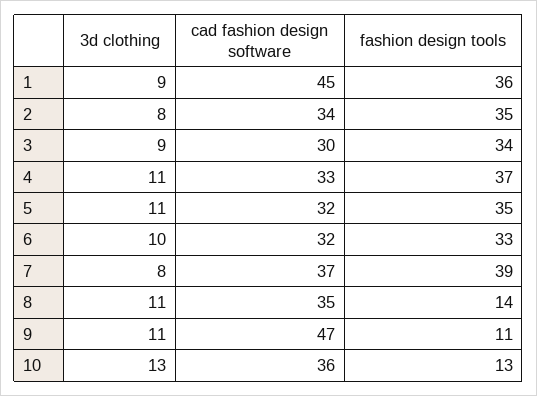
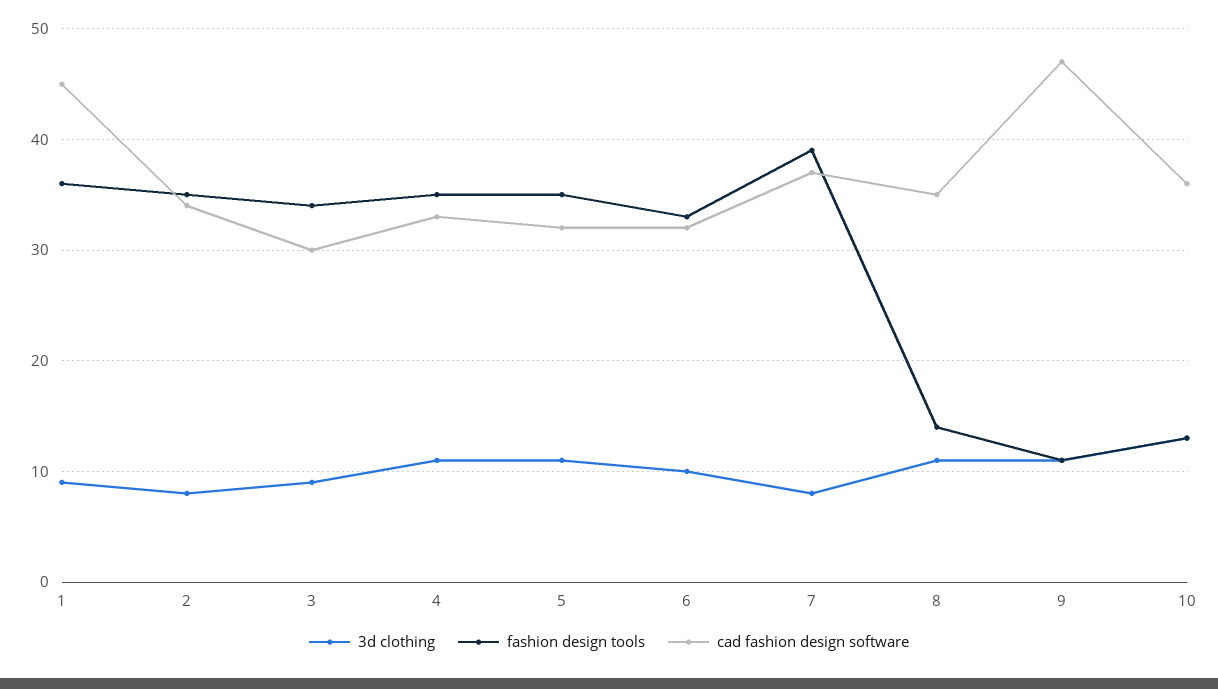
  {
    "3d clothing": {
      "1": 9,
      "2": 8,
      "3": 9,
      "4": 11,
      "5": 11,
      "6": 10,
      "7": 8,
      "8": 11,
      "9": 11,
      "10": 13
    },
    "cad fashion design software": {
      "1": 45,
      "2": 34,
      "3": 30,
      "4": 33,
      "5": 32,
      "6": 32,
      "7": 37,
      "8": 35,
      "9": 47,
      "10": 36
    },
    "fashion design tools": {
      "1": 36,
      "2": 35,
      "3": 34,
-     "4": 37,
+     "4": 35,
      "5": 35,
      "6": 33,
      "7": 39,
      "8": 14,
      "9": 11,
      "10": 13
    }
  }

